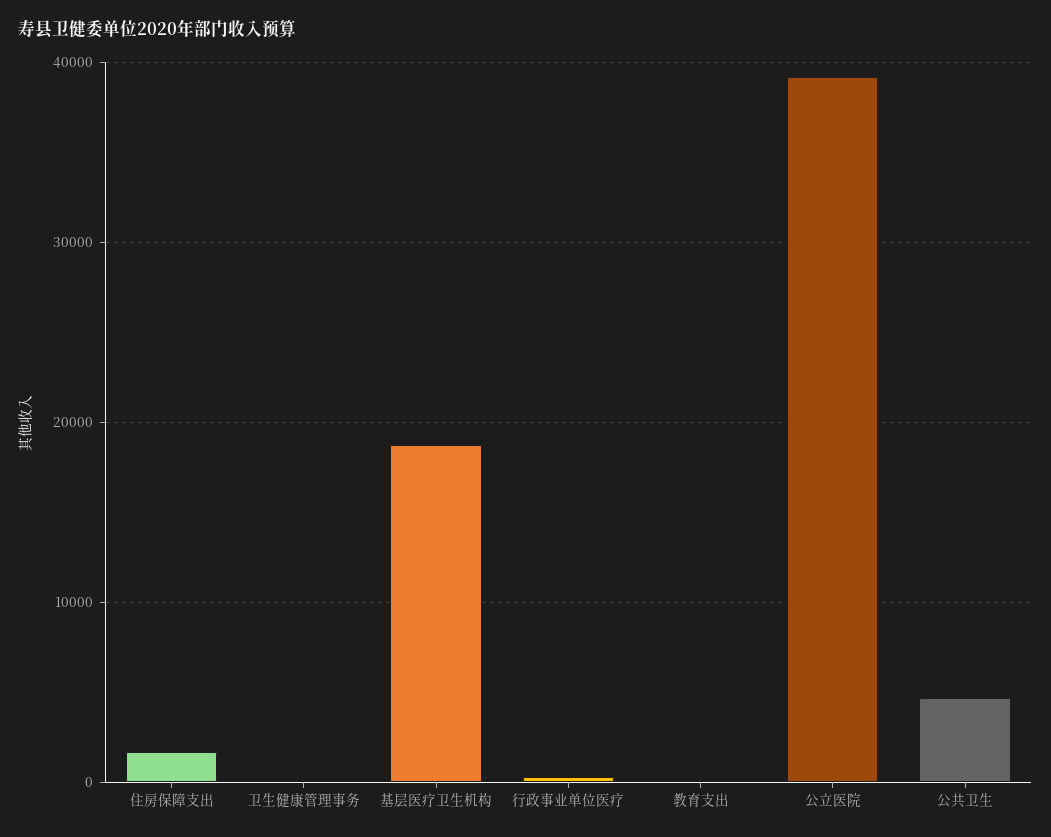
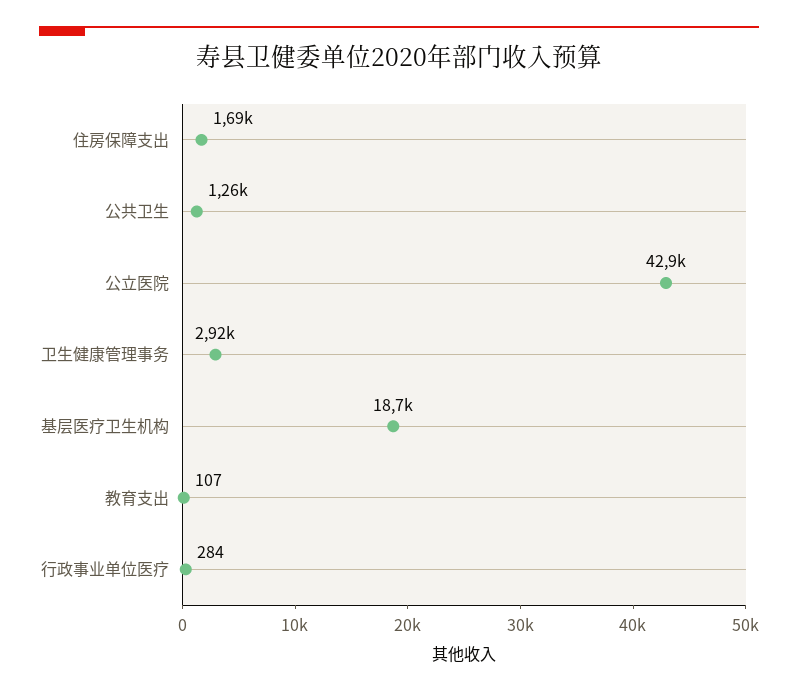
  {
    "住房保障支出": 1690,
-   "卫生健康管理事务": 0,
+   "卫生健康管理事务": 2920,
    "基层医疗卫生机构": 18700,
    "行政事业单位医疗": 284,
    "教育支出": 107,
-   "公立医院": 39000,
+   "公立医院": 42900,
-   "公共卫生": 5000
+   "公共卫生": 1260
  }

